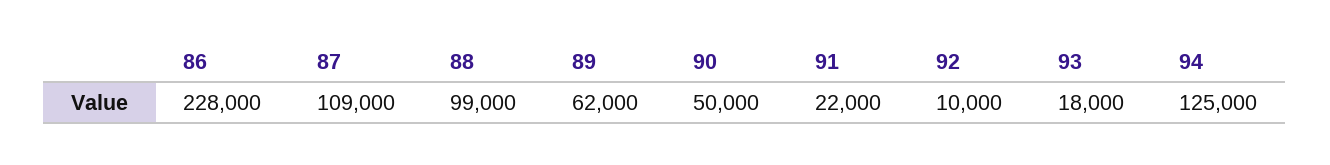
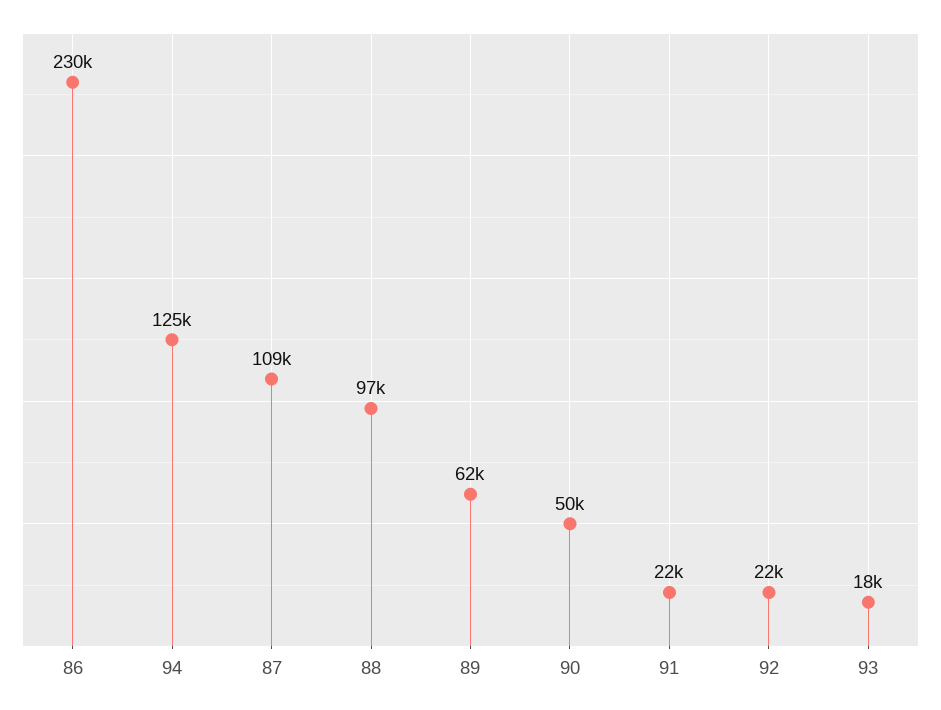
  {
-   "86": 228000,
+   "86": 230000,
    "87": 109000,
-   "88": 99000,
+   "88": 97000,
    "89": 62000,
    "90": 50000,
    "91": 22000,
-   "92": 10000,
+   "92": 22000,
    "93": 18000,
    "94": 125000
  }

